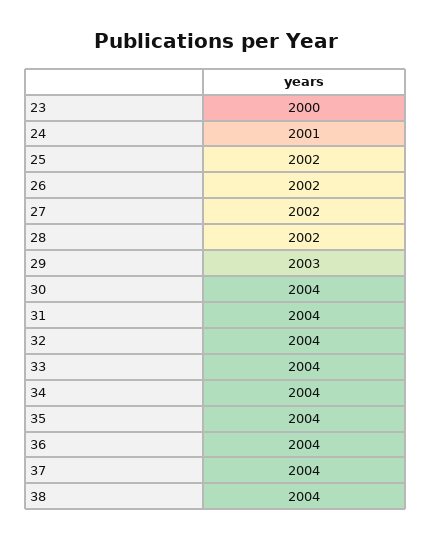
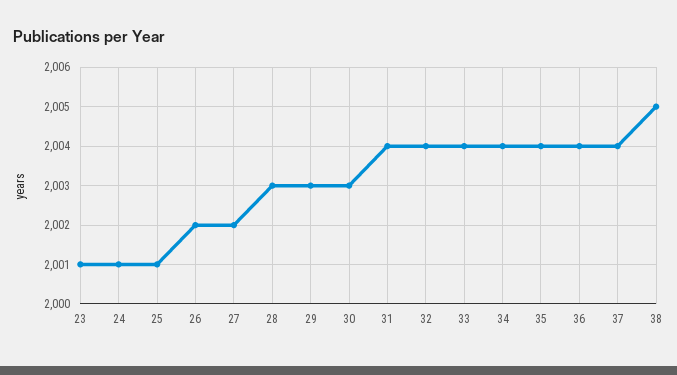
  {
-   "23": 2000,
+   "23": 2001,
    "24": 2001,
-   "25": 2002,
+   "25": 2001,
    "26": 2002,
    "27": 2002,
-   "28": 2002,
+   "28": 2003,
    "29": 2003,
-   "30": 2004,
+   "30": 2003,
    "31": 2004,
    "32": 2004,
    "33": 2004,
    "34": 2004,
    "35": 2004,
    "36": 2004,
    "37": 2004,
-   "38": 2004
+   "38": 2005
  }

